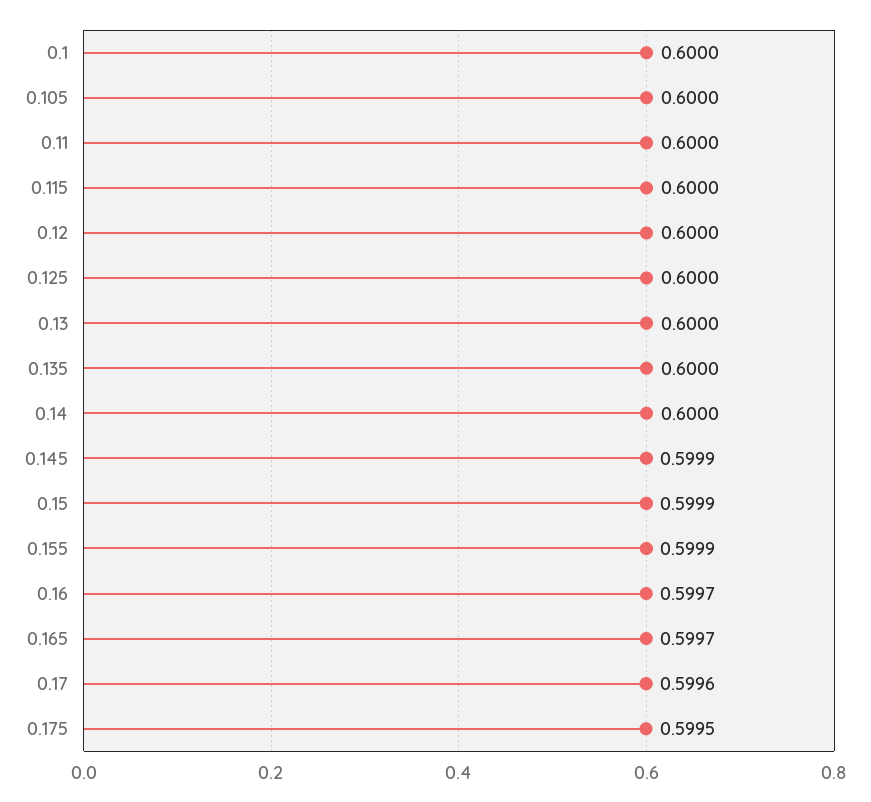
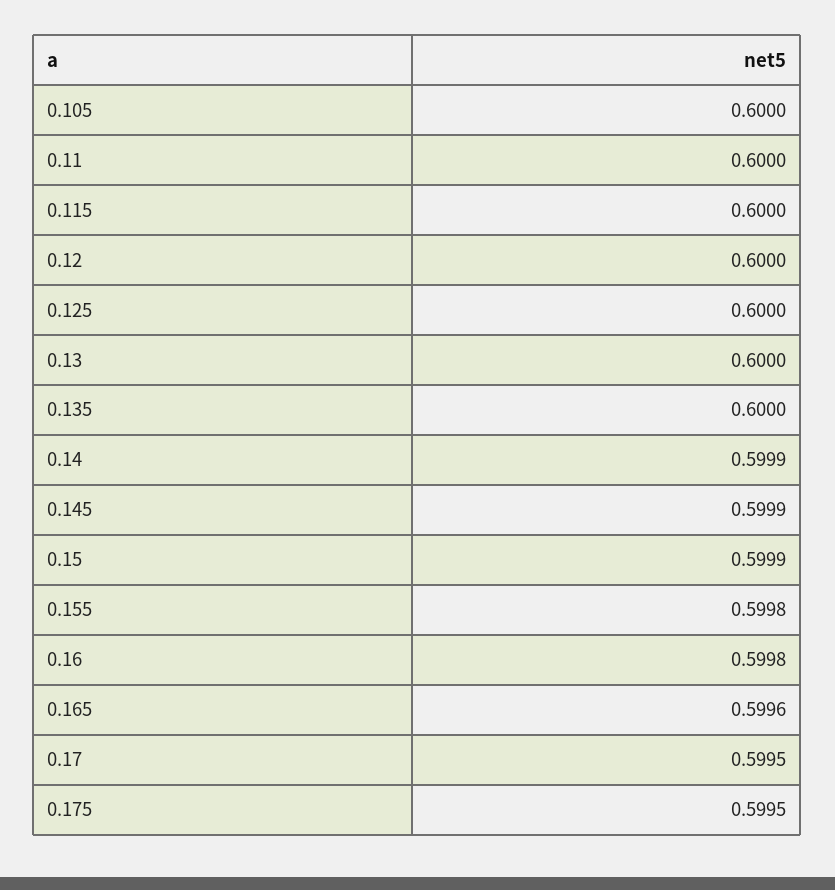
  {
-   "0.1": 0.6,
    "0.105": 0.6,
    "0.11": 0.6,
    "0.115": 0.6,
    "0.12": 0.6,
    "0.125": 0.6,
    "0.13": 0.6,
    "0.135": 0.6,
-   "0.14": 0.6,
+   "0.14": 0.5999,
    "0.145": 0.5999,
    "0.15": 0.5999,
-   "0.155": 0.5999,
+   "0.155": 0.5998,
-   "0.16": 0.5997,
+   "0.16": 0.5998,
-   "0.165": 0.5997,
+   "0.165": 0.5996,
-   "0.17": 0.5996,
+   "0.17": 0.5995,
    "0.175": 0.5995
  }

